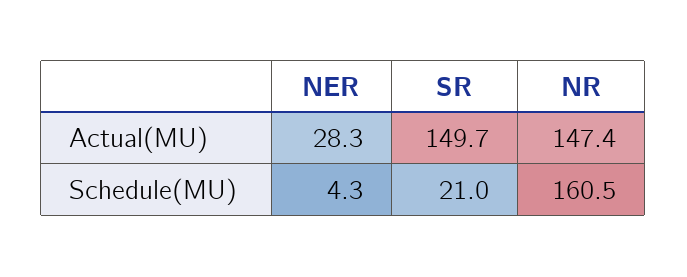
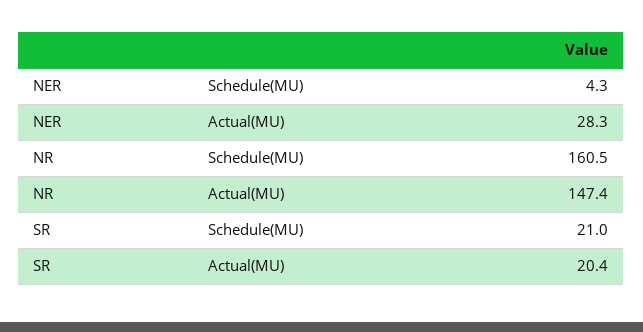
  {
    "NER": {
      "Actual(MU)": 28.3,
      "Schedule(MU)": 4.3
    },
    "SR": {
-     "Actual(MU)": 149.7,
+     "Actual(MU)": 20.4,
      "Schedule(MU)": 21
    },
    "NR": {
      "Actual(MU)": 147.4,
      "Schedule(MU)": 160.5
    }
  }

